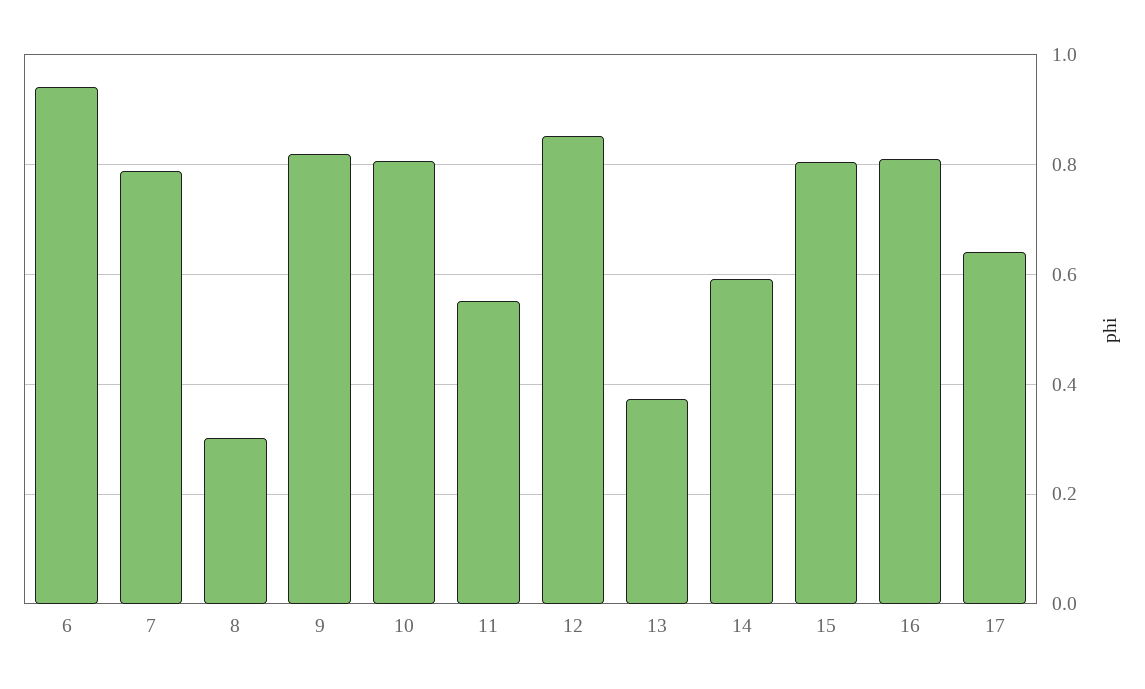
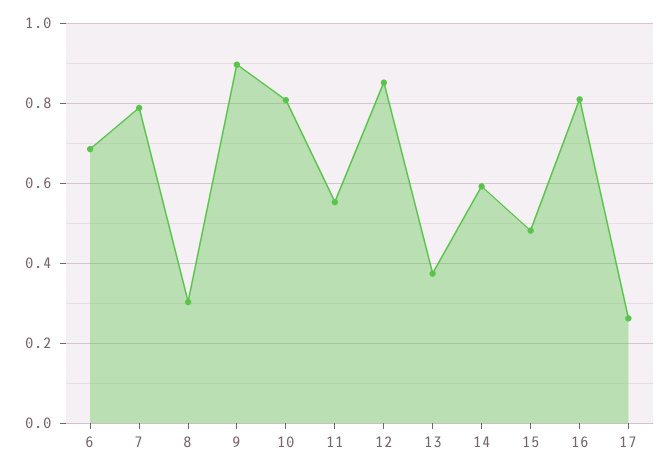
  {
-   "6": 0.94,
+   "6": 0.68,
    "7": 0.78,
    "8": 0.3,
-   "9": 0.82,
+   "9": 0.9,
    "10": 0.8,
    "11": 0.56,
    "12": 0.86,
    "13": 0.38,
    "14": 0.6,
-   "15": 0.8,
+   "15": 0.48,
    "16": 0.8,
-   "17": 0.64
+   "17": 0.26
  }

